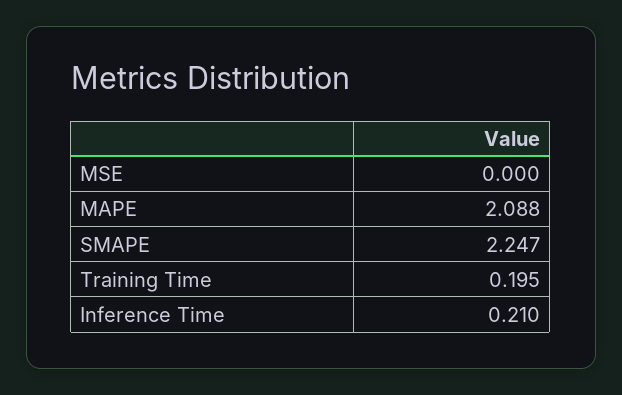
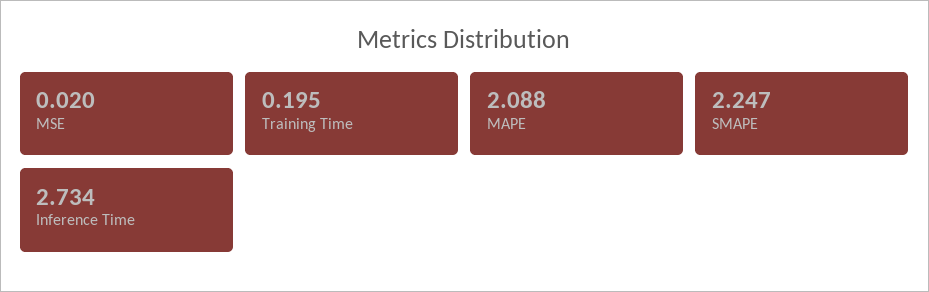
  {
-   "MSE": 0,
+   "MSE": 0.02,
    "MAPE": 2.088,
    "SMAPE": 2.247,
    "Training Time": 0.195,
-   "Inference Time": 0.21
+   "Inference Time": 2.734
  }

